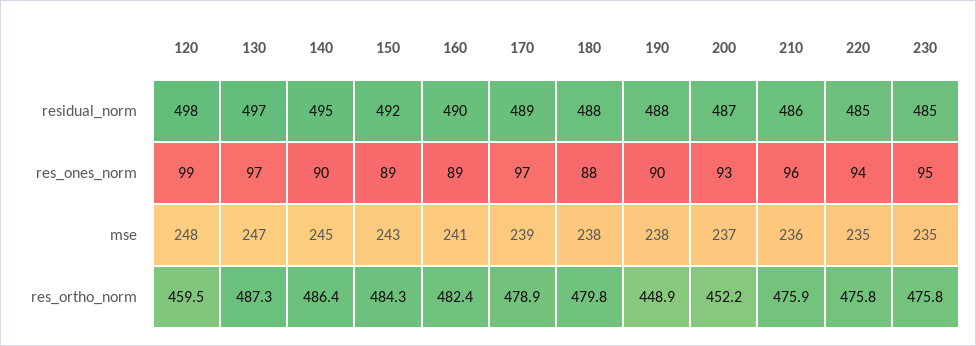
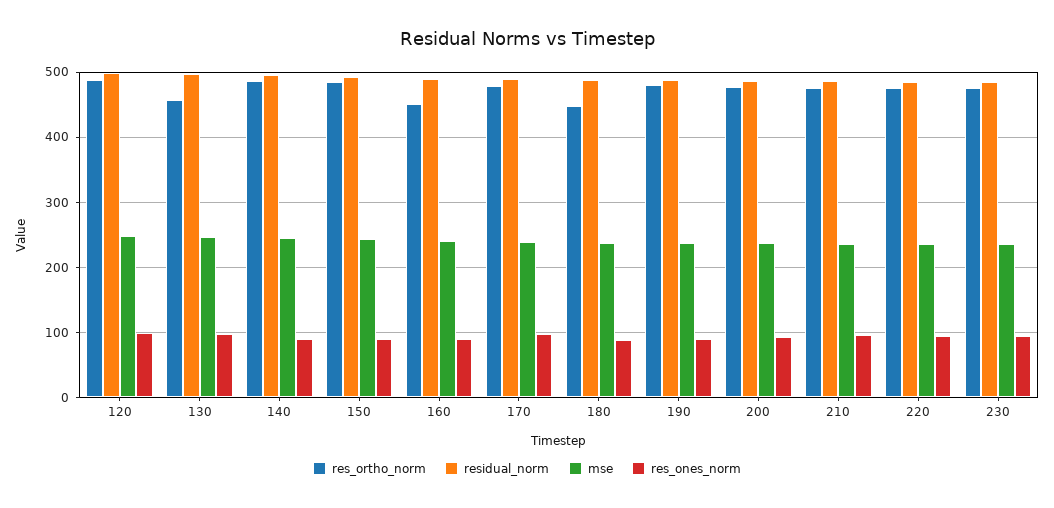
  {
    "residual_norm": {
      "120": 498,
      "130": 497,
      "140": 495,
      "150": 492,
      "160": 490,
      "170": 489,
      "180": 488,
      "190": 488,
      "200": 487,
      "210": 486,
      "220": 485,
      "230": 485
    },
    "res_ones_norm": {
      "120": 99,
      "130": 97,
      "140": 90,
      "150": 89,
      "160": 89,
      "170": 97,
      "180": 88,
      "190": 90,
      "200": 93,
      "210": 96,
      "220": 94,
      "230": 95
    },
    "mse": {
      "120": 248,
      "130": 247,
      "140": 245,
      "150": 243,
      "160": 241,
      "170": 239,
      "180": 238,
      "190": 238,
      "200": 237,
      "210": 236,
      "220": 235,
      "230": 235
    },
    "res_ortho_norm": {
-     "120": 459.5,
+     "120": 490,
-     "130": 487.3,
+     "130": 460,
      "140": 486.4,
      "150": 484.3,
-     "160": 482.4,
+     "160": 450,
      "170": 478.9,
-     "180": 479.8,
+     "180": 450,
-     "190": 448.9,
+     "190": 480,
-     "200": 452.2,
+     "200": 480,
      "210": 475.9,
      "220": 475.8,
      "230": 475.8
    }
  }

